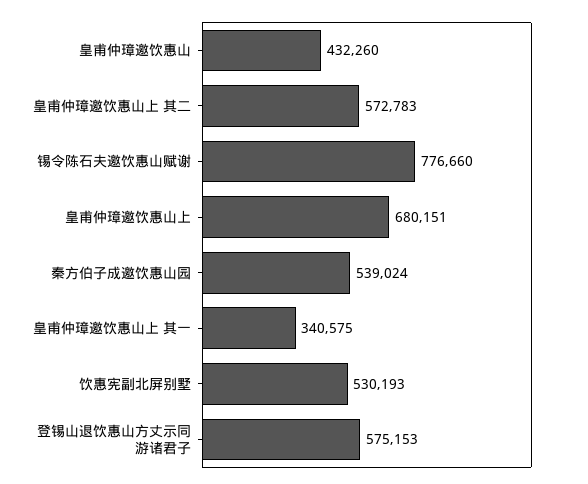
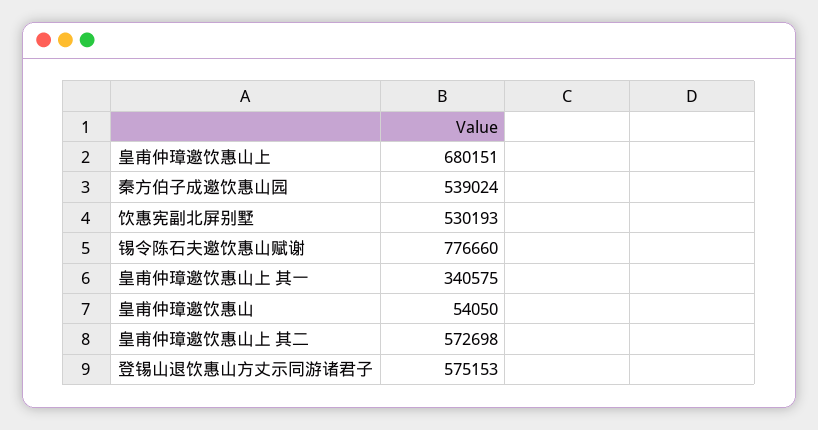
  {
-   "皇甫仲璋邀饮惠山": 432260,
+   "皇甫仲璋邀饮惠山": 54050,
-   "皇甫仲璋邀饮惠山上 其二": 572783,
+   "皇甫仲璋邀饮惠山上 其二": 572698,
    "锡令陈石夫邀饮惠山赋谢": 776660,
    "皇甫仲璋邀饮惠山上": 680151,
    "秦方伯子成邀饮惠山园": 539024,
    "皇甫仲璋邀饮惠山上 其一": 340575,
    "饮惠宪副北屏别墅": 530193,
    "登锡山退饮惠山方丈示同游诸君子": 575153
  }

